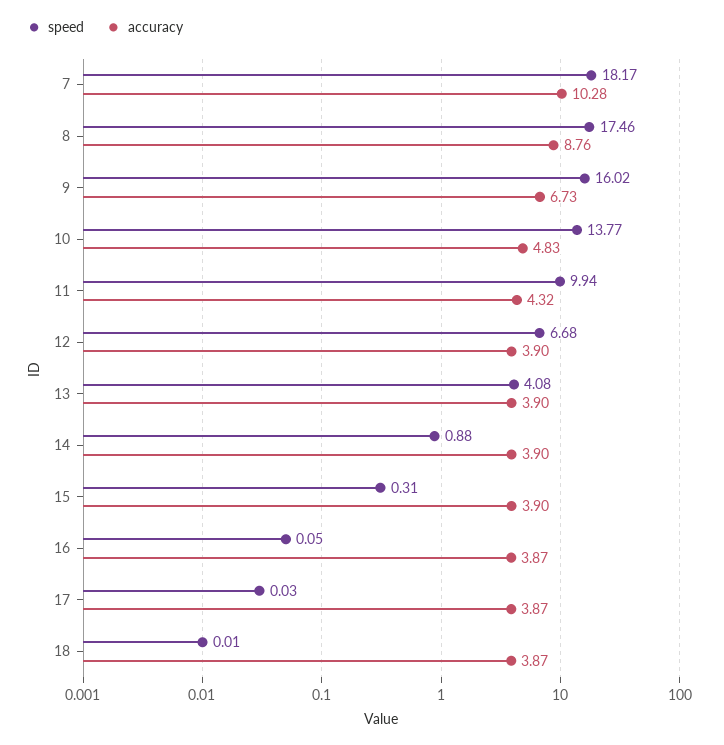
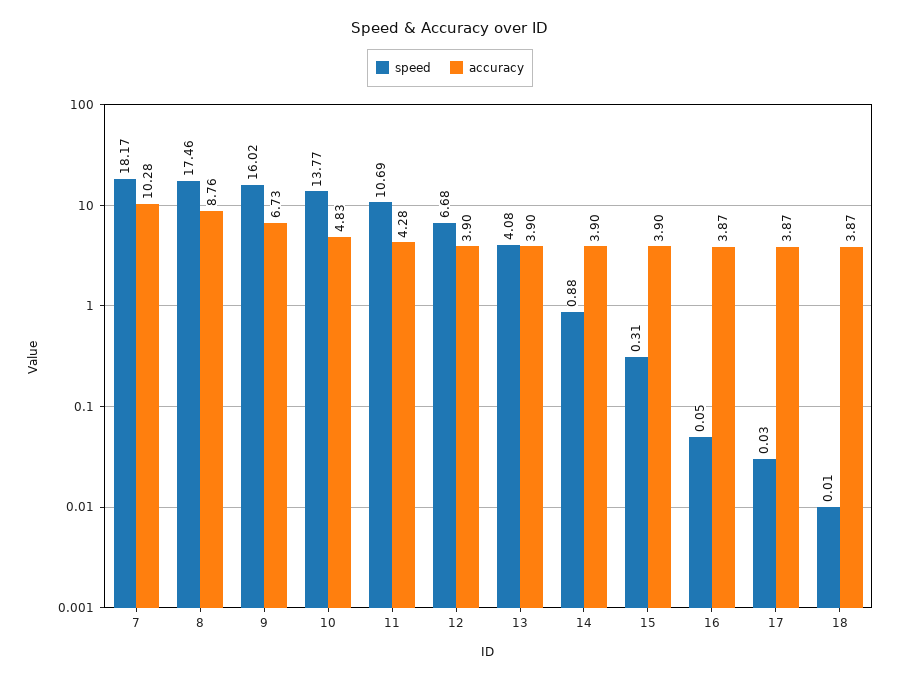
  {
    "speed": {
      "7": 18.17,
      "8": 17.46,
      "9": 16.02,
      "10": 13.77,
-     "11": 9.94,
+     "11": 10.69,
      "12": 6.68,
      "13": 4.08,
      "14": 0.88,
      "15": 0.31,
      "16": 0.05,
      "17": 0.03,
      "18": 0.01
    },
    "accuracy": {
      "7": 10.28,
      "8": 8.76,
      "9": 6.73,
      "10": 4.83,
-     "11": 4.32,
+     "11": 4.28,
      "12": 3.9,
      "13": 3.9,
      "14": 3.9,
      "15": 3.9,
      "16": 3.87,
      "17": 3.87,
      "18": 3.87
    }
  }

